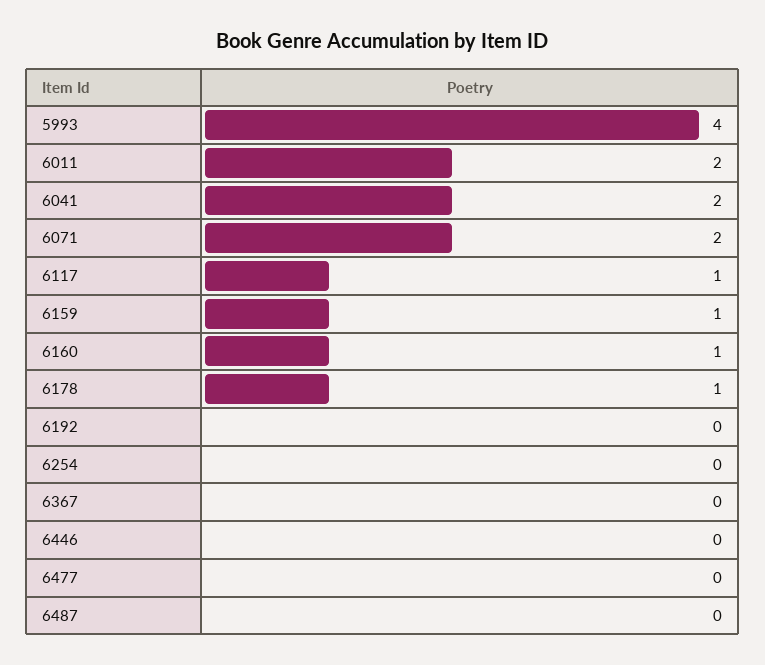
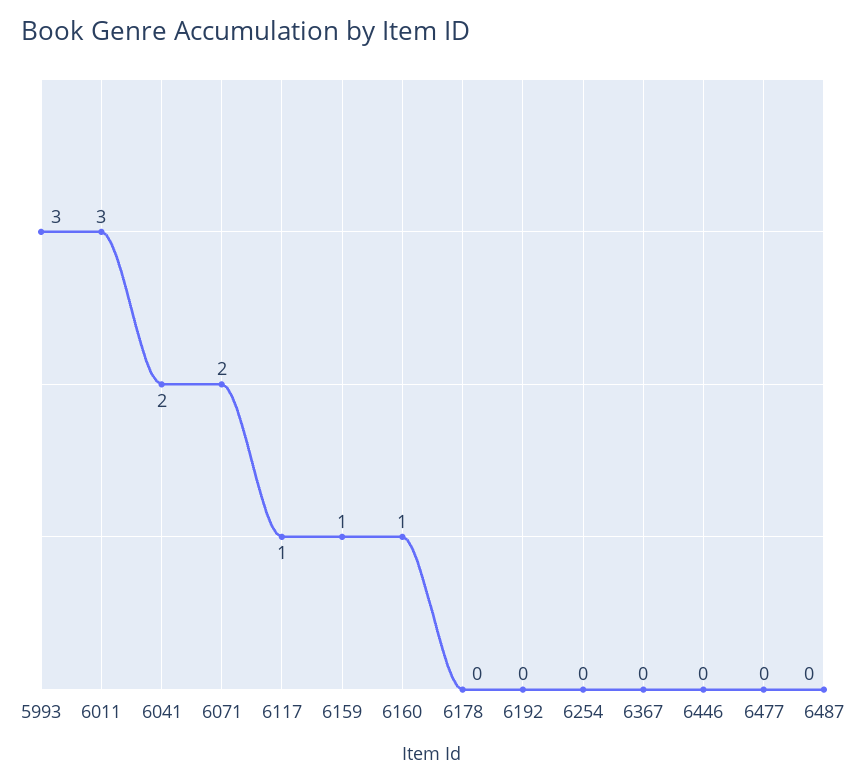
  {
-   "5993": 4,
+   "5993": 3,
-   "6011": 2,
+   "6011": 3,
    "6041": 2,
    "6071": 2,
    "6117": 1,
    "6159": 1,
    "6160": 1,
-   "6178": 1,
+   "6178": 0,
    "6192": 0,
    "6254": 0,
    "6367": 0,
    "6446": 0,
    "6477": 0,
    "6487": 0
  }

